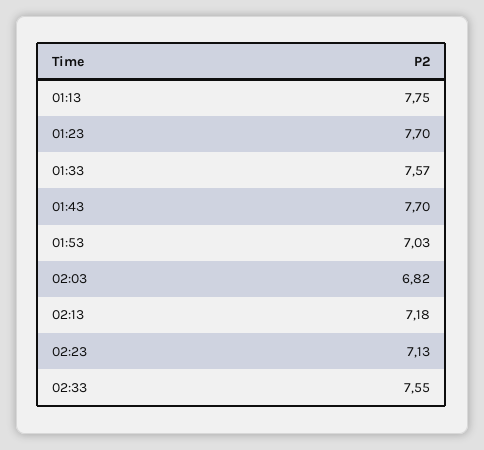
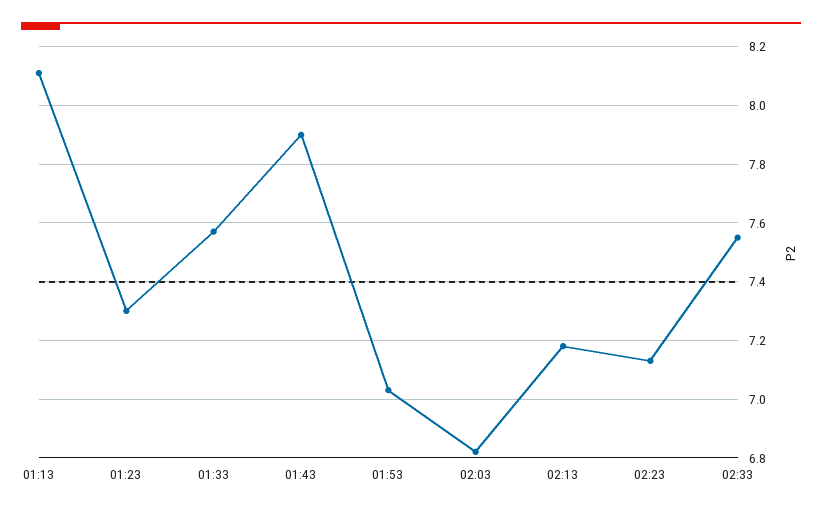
  {
-   "01:13": 7.75,
+   "01:13": 8.1,
-   "01:23": 7.7,
+   "01:23": 7.3,
    "01:33": 7.57,
-   "01:43": 7.7,
+   "01:43": 7.9,
    "01:53": 7.03,
    "02:03": 6.82,
    "02:13": 7.18,
    "02:23": 7.13,
    "02:33": 7.55
  }

